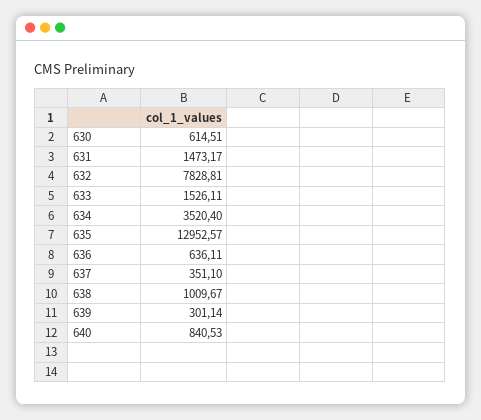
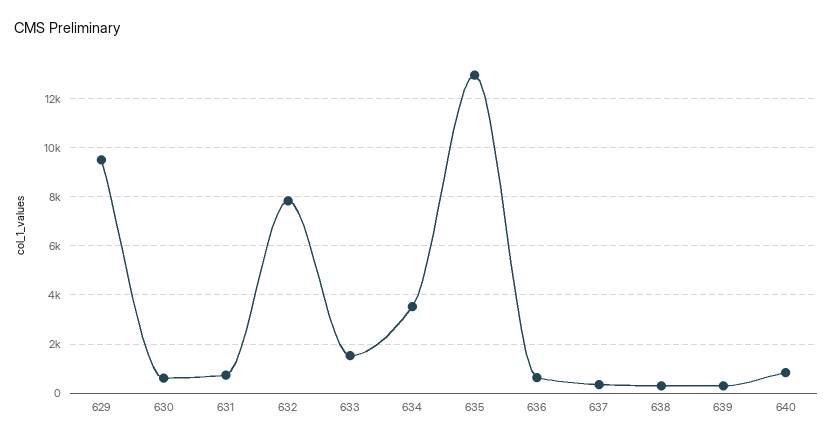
  {
    "630": 614.51,
-   "631": 1473.17,
+   "631": 750,
    "632": 7828.81,
    "633": 1526.11,
    "634": 3520.4,
    "635": 12952.57,
    "636": 636.11,
    "637": 351.1,
-   "638": 1009.67,
+   "638": 250,
    "639": 301.14,
-   "640": 840.53
+   "640": 840.53,
+   "629": 9500
  }

